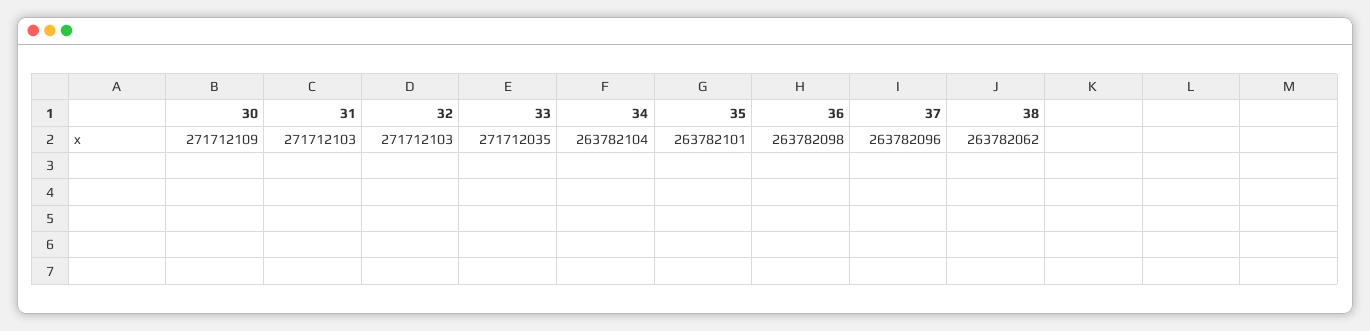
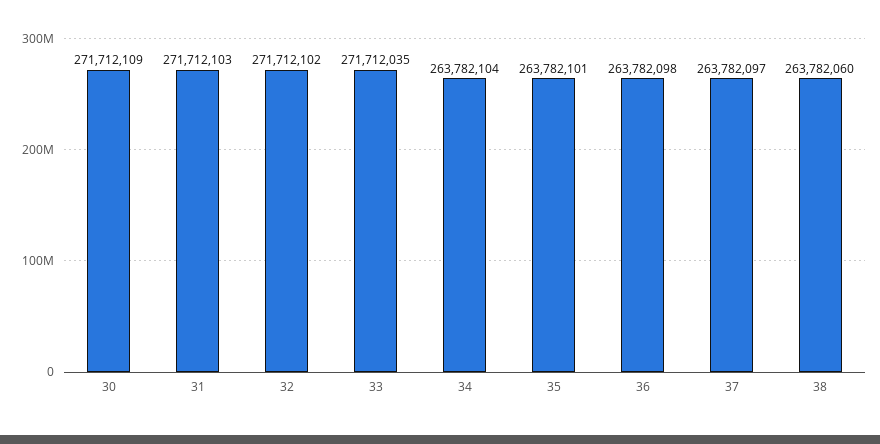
  {
    "30": 271712109,
    "31": 271712103,
-   "32": 271712103,
+   "32": 271712102,
    "33": 271712035,
    "34": 263782104,
    "35": 263782101,
    "36": 263782098,
-   "37": 263782096,
+   "37": 263782097,
-   "38": 263782062
+   "38": 263782060
  }

